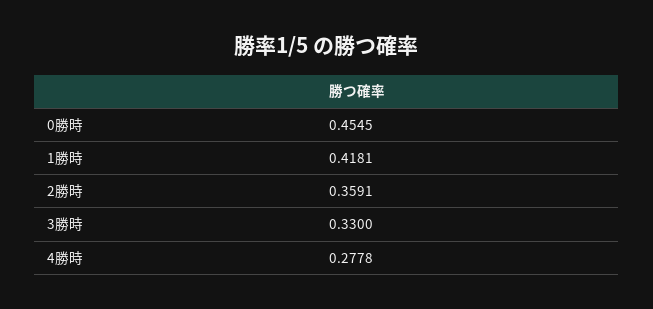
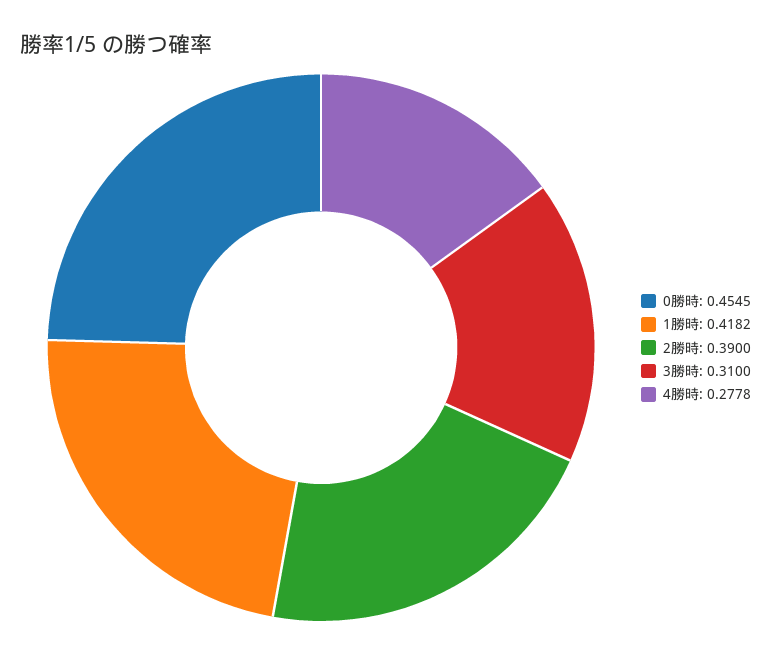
  {
    "0勝時": 0.4545,
-   "1勝時": 0.4181,
+   "1勝時": 0.4182,
-   "2勝時": 0.3591,
+   "2勝時": 0.39,
-   "3勝時": 0.33,
+   "3勝時": 0.31,
    "4勝時": 0.2778
  }

